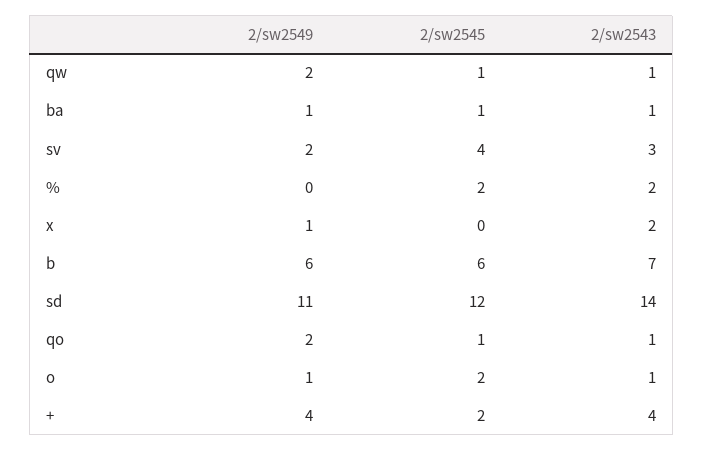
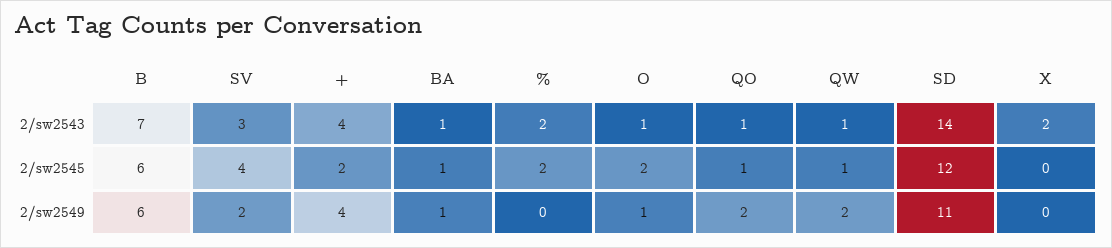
  {
    "2/sw2549": {
      "qw": 2,
      "ba": 1,
      "sv": 2,
      "%": 0,
-     "x": 1,
+     "x": 0,
      "b": 6,
      "sd": 11,
      "qo": 2,
      "o": 1,
      "+": 4
    },
    "2/sw2545": {
      "qw": 1,
      "ba": 1,
      "sv": 4,
      "%": 2,
      "x": 0,
      "b": 6,
      "sd": 12,
      "qo": 1,
      "o": 2,
      "+": 2
    },
    "2/sw2543": {
      "qw": 1,
      "ba": 1,
      "sv": 3,
      "%": 2,
      "x": 2,
      "b": 7,
      "sd": 14,
      "qo": 1,
      "o": 1,
      "+": 4
    }
  }

